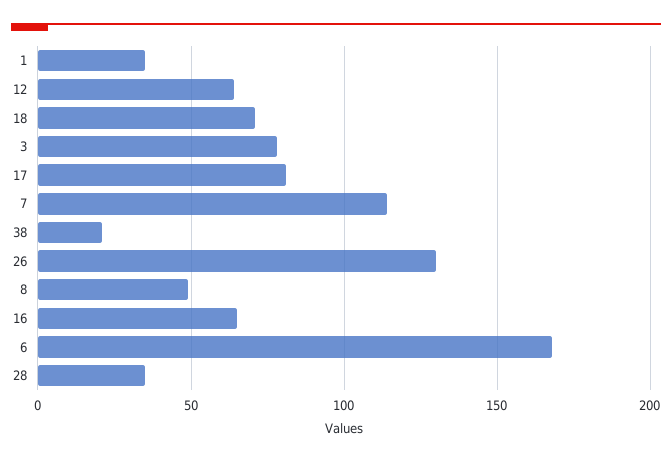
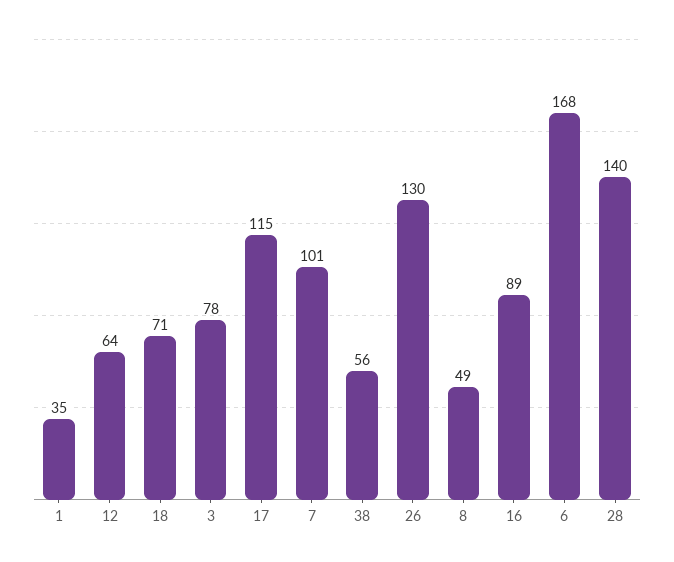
  {
    "1": 35,
    "12": 64,
    "18": 71,
    "3": 78,
-   "17": 80,
+   "17": 115,
-   "7": 115,
+   "7": 101,
-   "38": 20,
+   "38": 56,
    "26": 130,
    "8": 49,
-   "16": 65,
+   "16": 89,
    "6": 168,
-   "28": 35
+   "28": 140
  }

